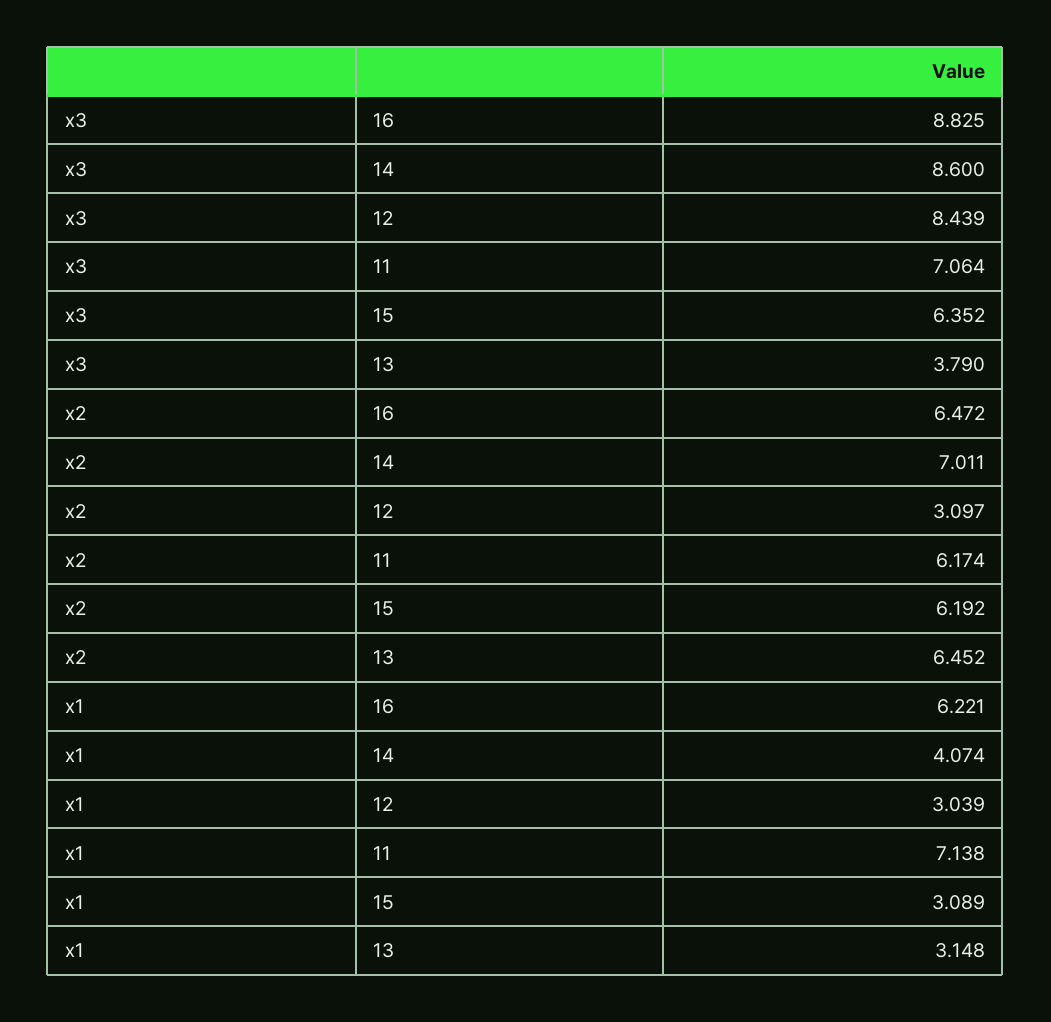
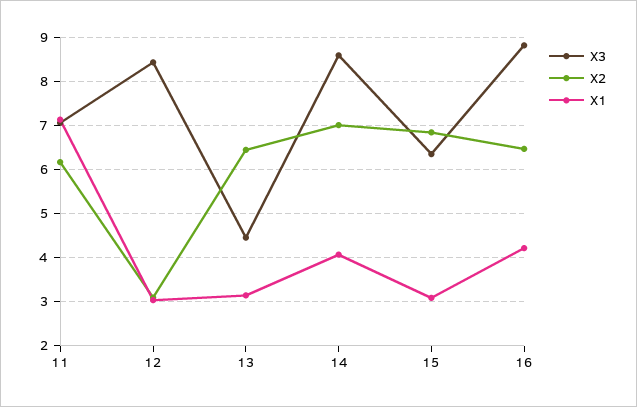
  {
    "x3": {
      "16": 8.825,
      "14": 8.6,
      "12": 8.439,
      "11": 7.064,
      "15": 6.352,
-     "13": 3.79
+     "13": 4.4
    },
    "x2": {
      "16": 6.472,
      "14": 7.011,
      "12": 3.097,
      "11": 6.174,
-     "15": 6.192,
+     "15": 6.8,
      "13": 6.452
    },
    "x1": {
-     "16": 6.221,
+     "16": 4.2,
      "14": 4.074,
      "12": 3.039,
      "11": 7.138,
      "15": 3.089,
      "13": 3.148
    }
  }

